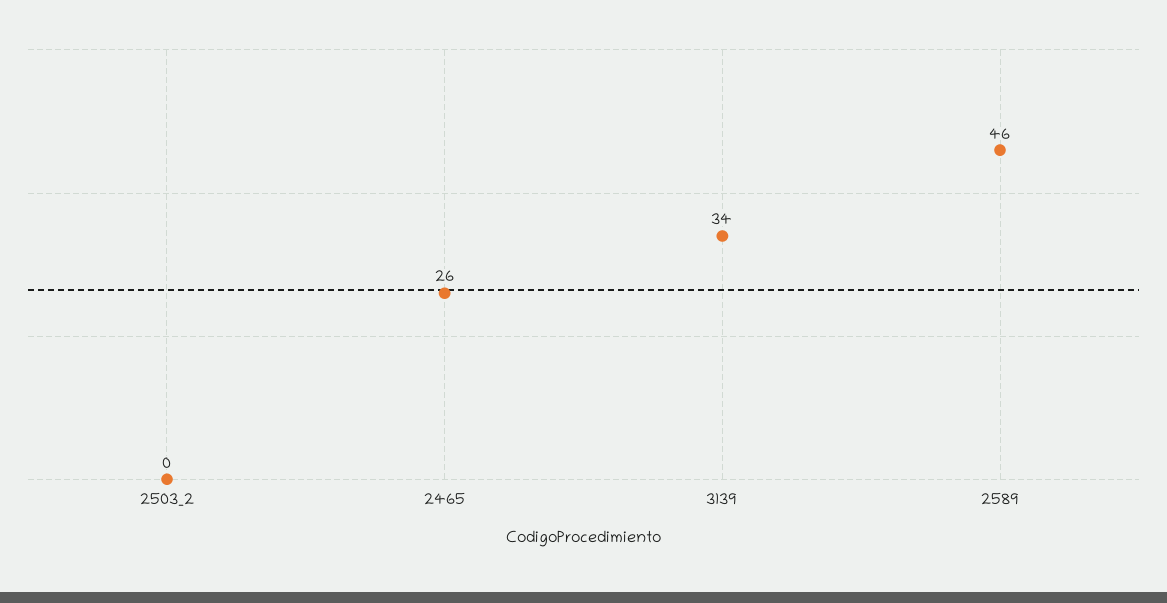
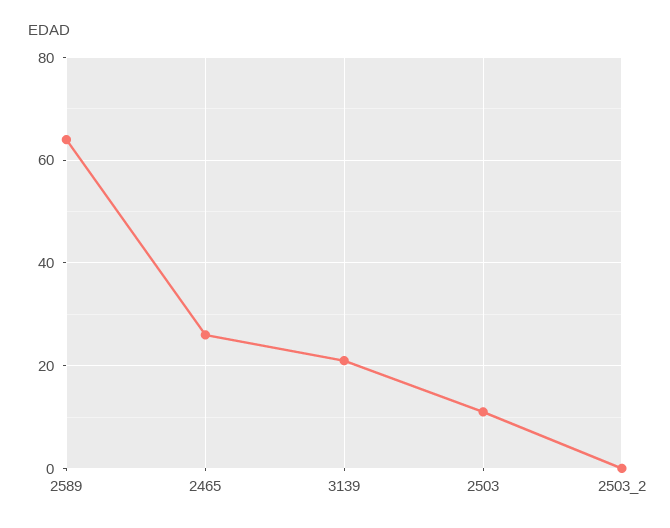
  {
    "2503_2": 0,
    "2465": 26,
-   "3139": 34,
+   "3139": 20,
-   "2589": 46
+   "2589": 65,
+   "2503": 10
  }

